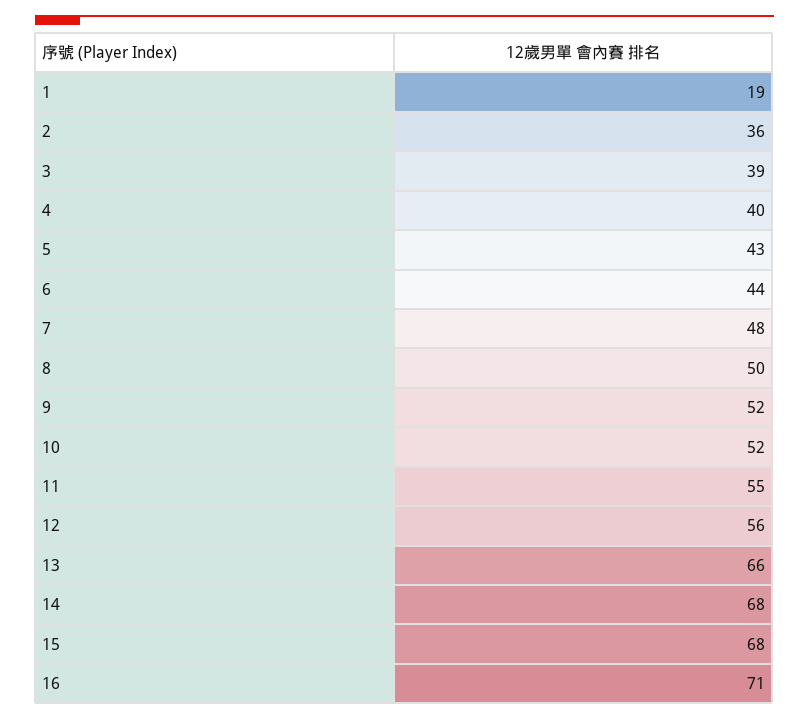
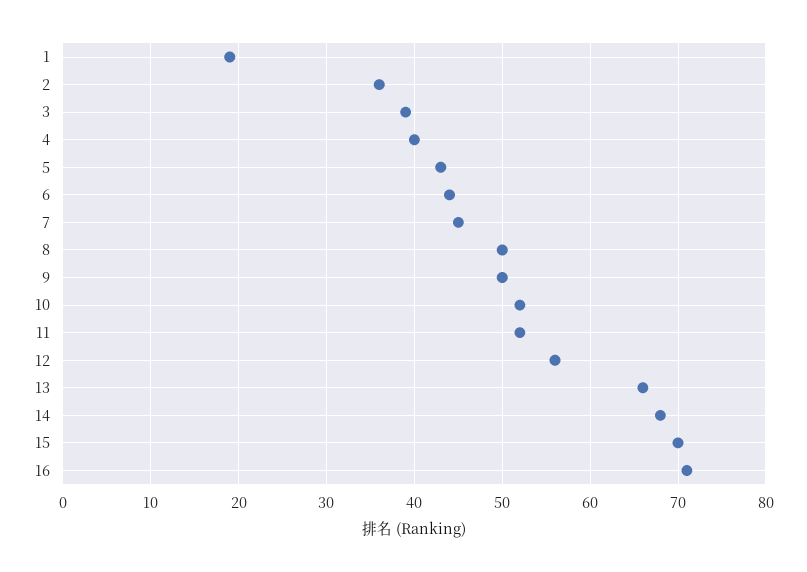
  {
    "1": 19,
    "2": 36,
    "3": 39,
    "4": 40,
    "5": 43,
    "6": 44,
-   "7": 48,
+   "7": 45,
    "8": 50,
-   "9": 52,
+   "9": 50,
    "10": 52,
-   "11": 55,
+   "11": 52,
    "12": 56,
    "13": 66,
    "14": 68,
-   "15": 68,
+   "15": 70,
    "16": 71
  }

